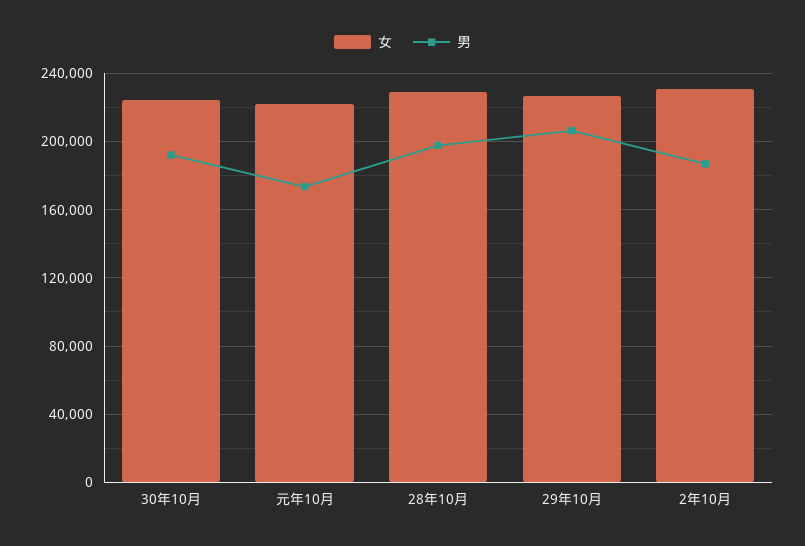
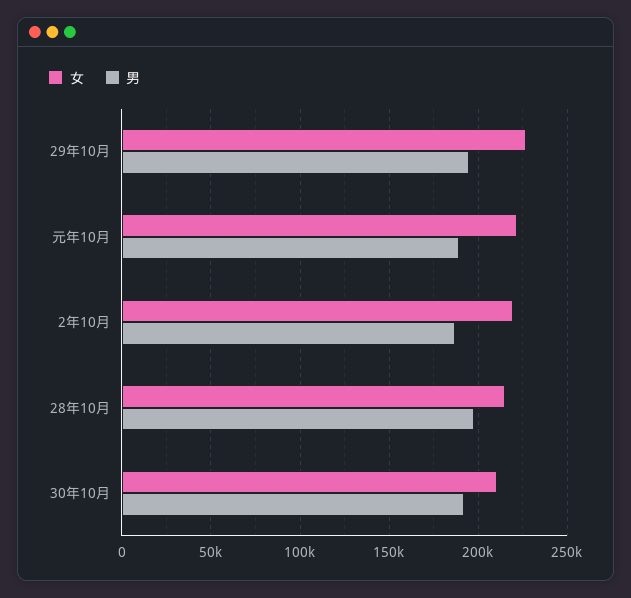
  {
    "女": {
-     "30年10月": 225000,
+     "30年10月": 210000,
      "元年10月": 220000,
-     "28年10月": 230000,
+     "28年10月": 215000,
      "29年10月": 225000,
-     "2年10月": 230000
+     "2年10月": 220000
    },
    "男": {
      "30年10月": 190000,
-     "元年10月": 175000,
+     "元年10月": 190000,
      "28年10月": 200000,
-     "29年10月": 205000,
+     "29年10月": 195000,
      "2年10月": 185000
    }
  }

